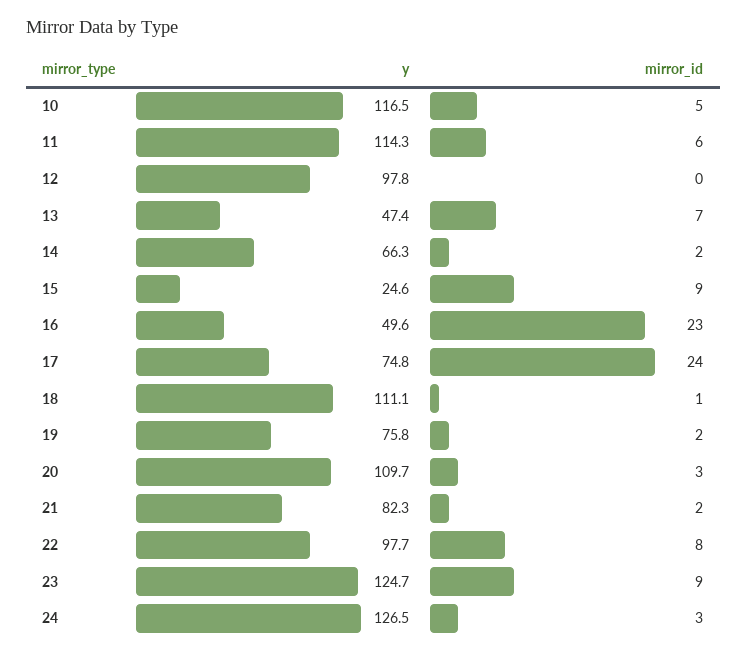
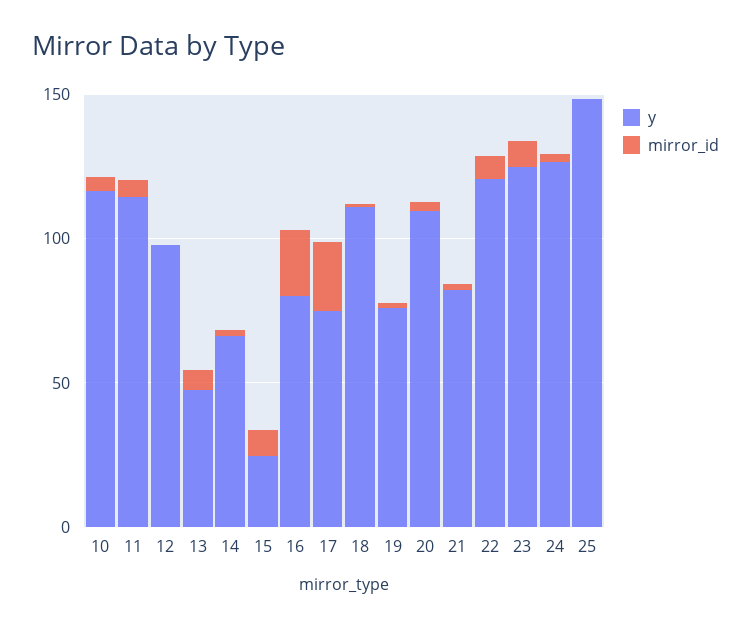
  {
    "y": {
      "10": 116.5,
      "11": 114.3,
      "12": 97.8,
      "13": 47.4,
      "14": 66.3,
      "15": 24.6,
-     "16": 49.6,
+     "16": 80,
      "17": 74.8,
      "18": 111.1,
      "19": 75.8,
      "20": 109.7,
      "21": 82.3,
-     "22": 97.7,
+     "22": 120,
      "23": 124.7,
-     "24": 126.5
+     "24": 126.5,
+     "25": 150
    },
    "mirror_id": {
      "10": 5,
      "11": 6,
      "12": 0,
      "13": 7,
      "14": 2,
      "15": 9,
      "16": 23,
      "17": 24,
      "18": 1,
      "19": 2,
      "20": 3,
      "21": 2,
      "22": 8,
      "23": 9,
-     "24": 3
+     "24": 3,
+     "25": 0
    }
  }

